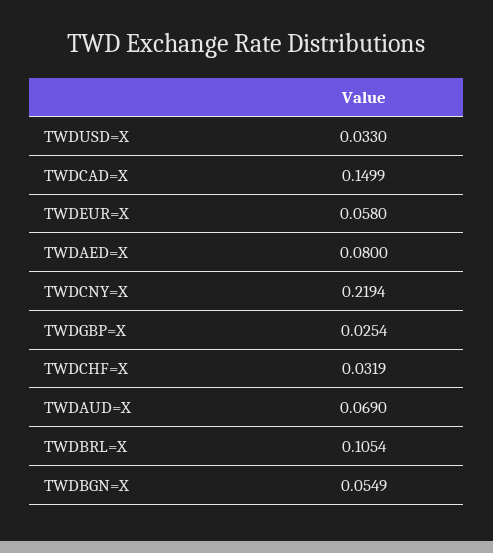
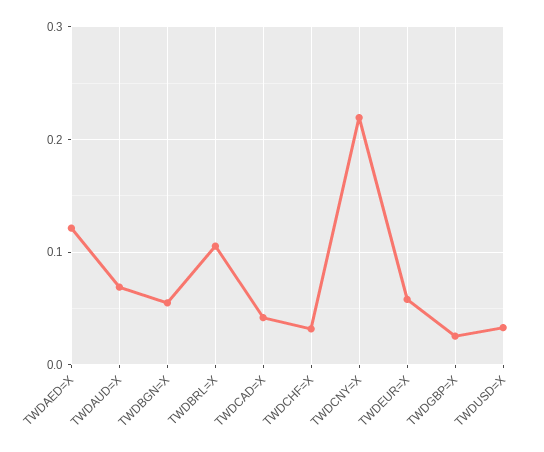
  {
    "TWDUSD=X": 0.033,
-   "TWDCAD=X": 0.1499,
+   "TWDCAD=X": 0.04,
    "TWDEUR=X": 0.058,
-   "TWDAED=X": 0.08,
+   "TWDAED=X": 0.12,
    "TWDCNY=X": 0.2194,
    "TWDGBP=X": 0.0254,
    "TWDCHF=X": 0.0319,
    "TWDAUD=X": 0.069,
    "TWDBRL=X": 0.1054,
    "TWDBGN=X": 0.0549
  }

